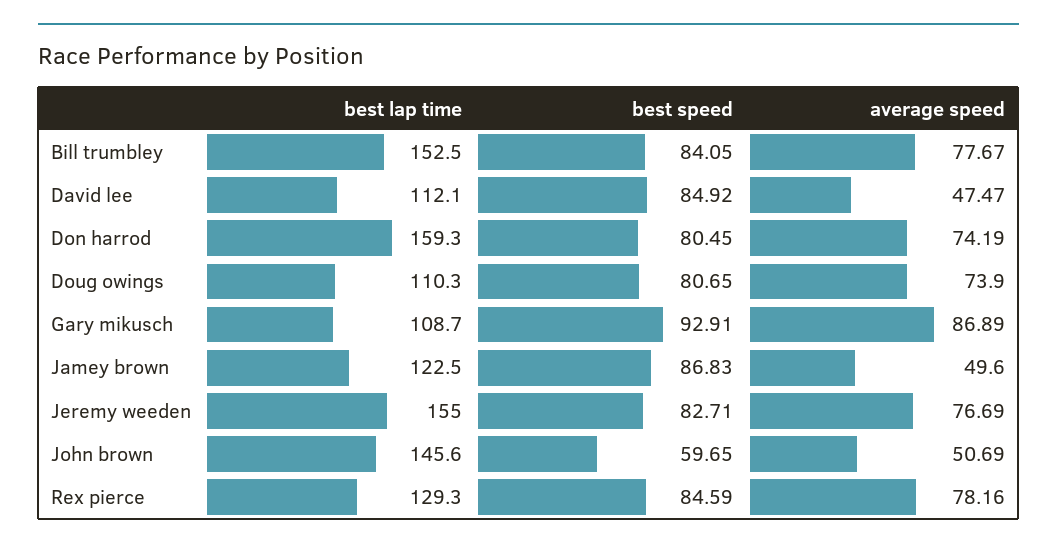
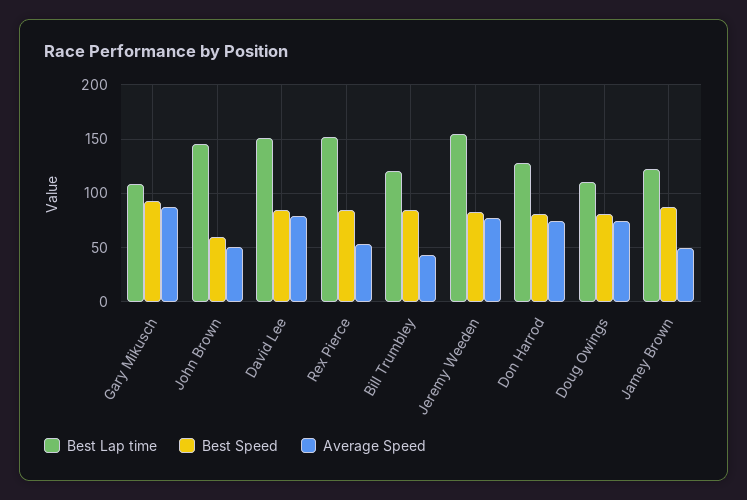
  {
    "best lap time": {
-     "Bill trumbley": 152.5,
+     "Bill trumbley": 120,
-     "David lee": 112.1,
+     "David lee": 150,
-     "Don harrod": 159.3,
+     "Don harrod": 130,
      "Doug owings": 110.3,
      "Gary mikusch": 108.7,
      "Jamey brown": 122.5,
      "Jeremy weeden": 155,
      "John brown": 145.6,
-     "Rex pierce": 129.3
+     "Rex pierce": 150
    },
    "best speed": {
      "Bill trumbley": 84.05,
      "David lee": 84.92,
      "Don harrod": 80.45,
      "Doug owings": 80.65,
      "Gary mikusch": 92.91,
      "Jamey brown": 86.83,
      "Jeremy weeden": 82.71,
      "John brown": 59.65,
      "Rex pierce": 84.59
    },
    "average speed": {
-     "Bill trumbley": 77.67,
+     "Bill trumbley": 40,
-     "David lee": 47.47,
+     "David lee": 80,
      "Don harrod": 74.19,
      "Doug owings": 73.9,
      "Gary mikusch": 86.89,
      "Jamey brown": 49.6,
      "Jeremy weeden": 76.69,
      "John brown": 50.69,
-     "Rex pierce": 78.16
+     "Rex pierce": 50
    }
  }

